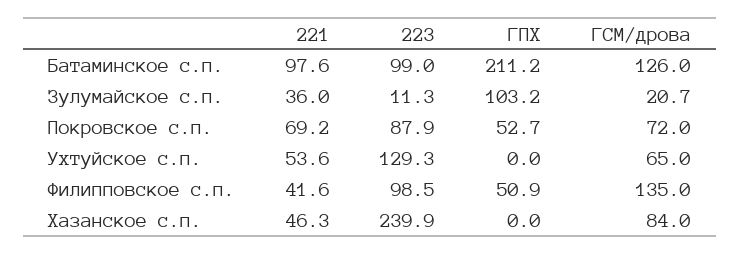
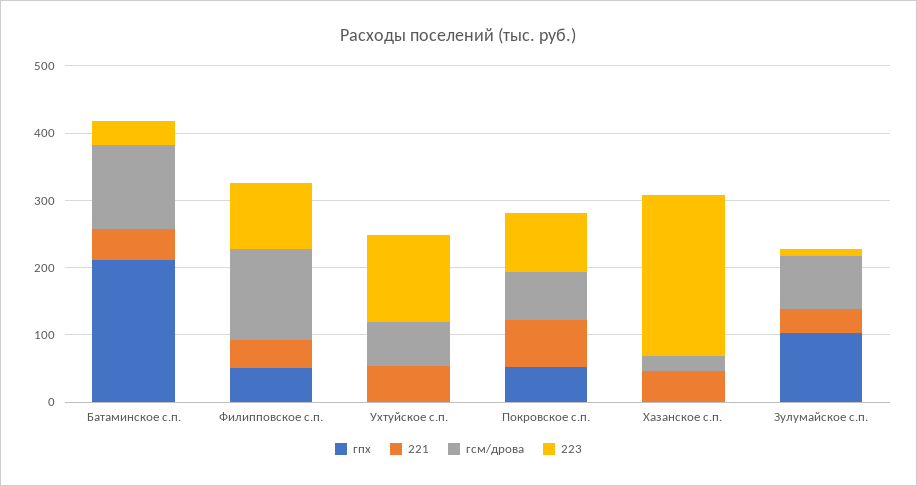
  {
    "221": {
-     "Батаминское с.п.": 97.6,
+     "Батаминское с.п.": 40,
      "Зулумайское с.п.": 36,
      "Покровское с.п.": 69.2,
      "Ухтуйское с.п.": 53.6,
      "Филипповское с.п.": 41.6,
      "Хазанское с.п.": 46.3
    },
    "223": {
-     "Батаминское с.п.": 99,
+     "Батаминское с.п.": 40,
      "Зулумайское с.п.": 11.3,
      "Покровское с.п.": 87.9,
      "Ухтуйское с.п.": 129.3,
      "Филипповское с.п.": 98.5,
      "Хазанское с.п.": 239.9
    },
    "ГПХ": {
      "Батаминское с.п.": 211.2,
      "Зулумайское с.п.": 103.2,
      "Покровское с.п.": 52.7,
      "Ухтуйское с.п.": 0,
      "Филипповское с.п.": 50.9,
      "Хазанское с.п.": 0
    },
    "ГСМ/дрова": {
      "Батаминское с.п.": 126,
-     "Зулумайское с.п.": 20.7,
+     "Зулумайское с.п.": 80,
      "Покровское с.п.": 72,
      "Ухтуйское с.п.": 65,
      "Филипповское с.п.": 135,
-     "Хазанское с.п.": 84
+     "Хазанское с.п.": 20
    }
  }

